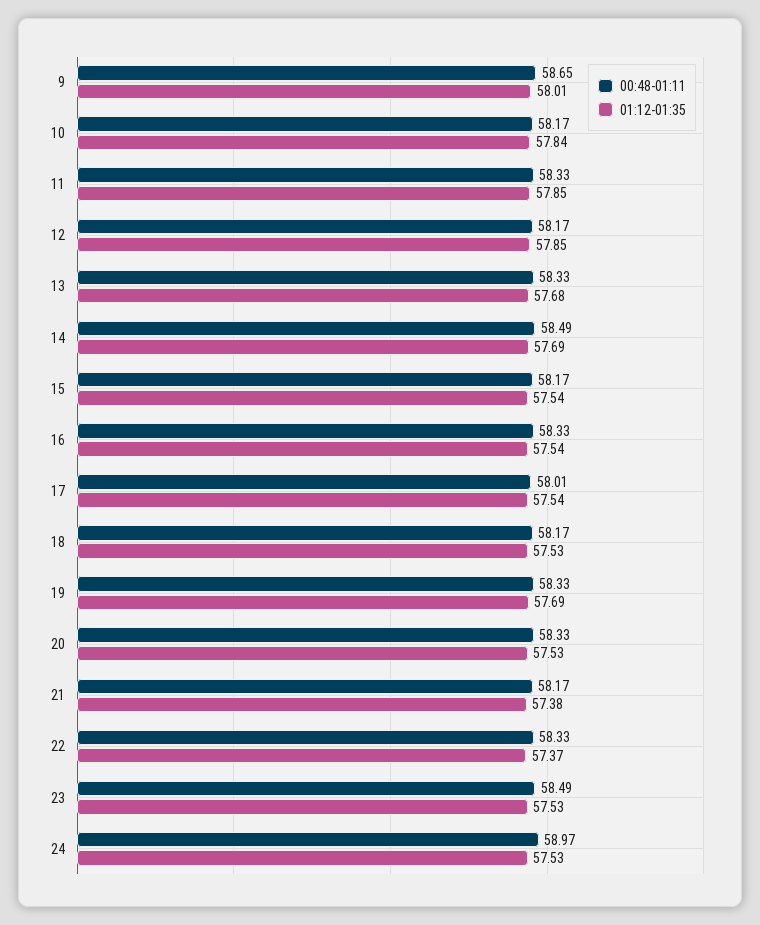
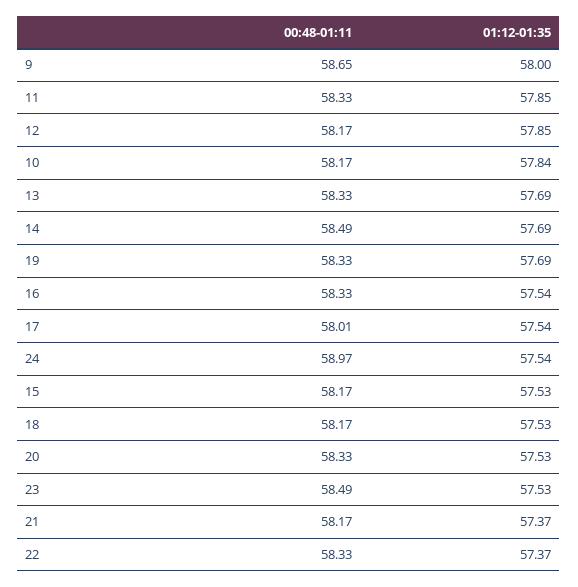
  {
    "00:48-01:11": {
      "9": 58.65,
      "10": 58.17,
      "11": 58.33,
      "12": 58.17,
      "13": 58.33,
      "14": 58.49,
      "15": 58.17,
      "16": 58.33,
      "17": 58.01,
      "18": 58.17,
      "19": 58.33,
      "20": 58.33,
      "21": 58.17,
      "22": 58.33,
      "23": 58.49,
      "24": 58.97
    },
    "01:12-01:35": {
-     "9": 58.01,
+     "9": 58,
      "10": 57.84,
      "11": 57.85,
      "12": 57.85,
-     "13": 57.68,
+     "13": 57.69,
      "14": 57.69,
-     "15": 57.54,
+     "15": 57.53,
      "16": 57.54,
      "17": 57.54,
      "18": 57.53,
      "19": 57.69,
      "20": 57.53,
-     "21": 57.38,
+     "21": 57.37,
      "22": 57.37,
      "23": 57.53,
-     "24": 57.53
+     "24": 57.54
    }
  }

